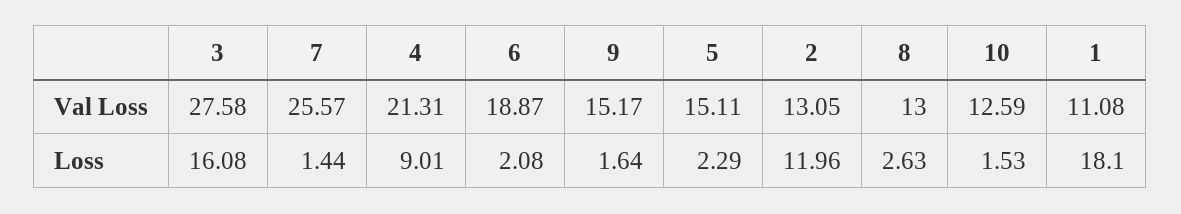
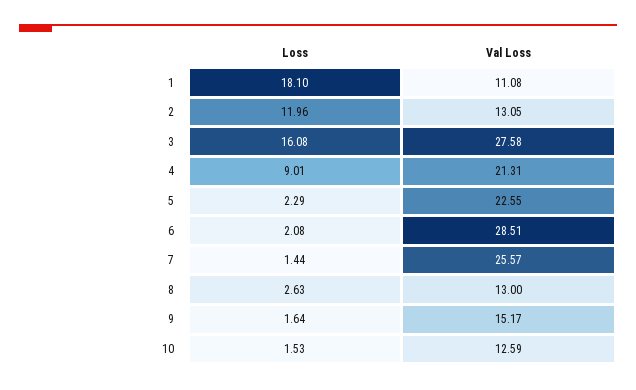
  {
    "3": {
      "Val Loss": 27.58,
      "Loss": 16.08
    },
    "7": {
      "Val Loss": 25.57,
      "Loss": 1.44
    },
    "4": {
      "Val Loss": 21.31,
      "Loss": 9.01
    },
    "6": {
-     "Val Loss": 18.87,
+     "Val Loss": 28.51,
      "Loss": 2.08
    },
    "9": {
      "Val Loss": 15.17,
      "Loss": 1.64
    },
    "5": {
-     "Val Loss": 15.11,
+     "Val Loss": 22.55,
      "Loss": 2.29
    },
    "2": {
      "Val Loss": 13.05,
      "Loss": 11.96
    },
    "8": {
      "Val Loss": 13,
      "Loss": 2.63
    },
    "10": {
      "Val Loss": 12.59,
      "Loss": 1.53
    },
    "1": {
      "Val Loss": 11.08,
      "Loss": 18.1
    }
  }

